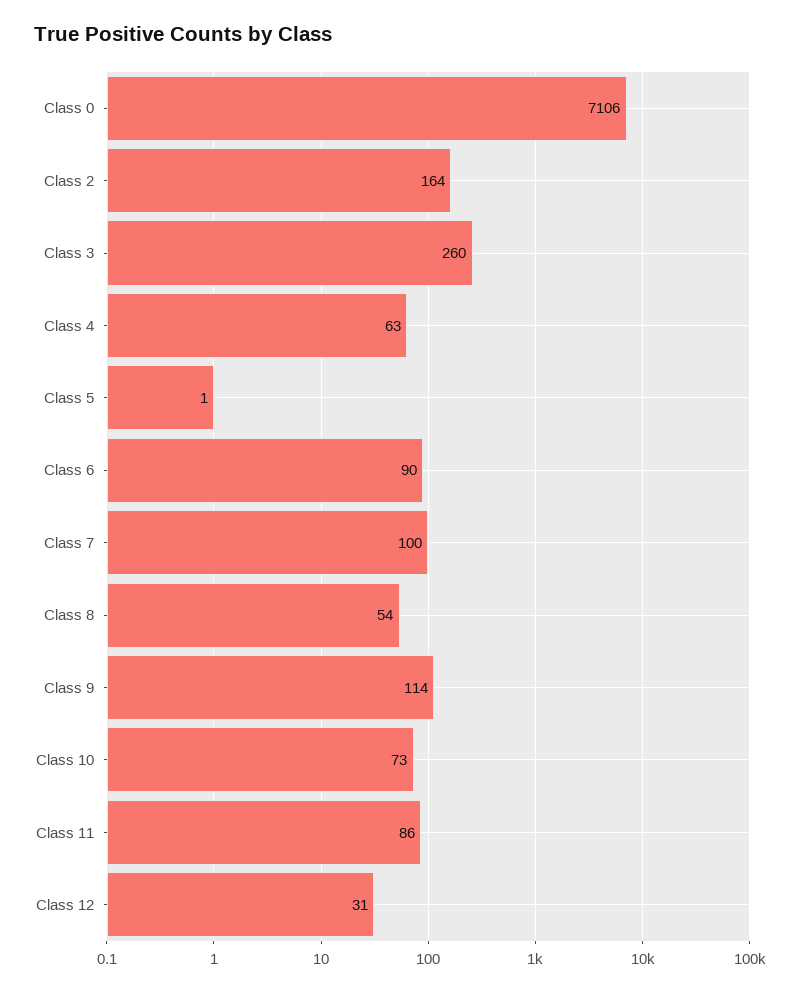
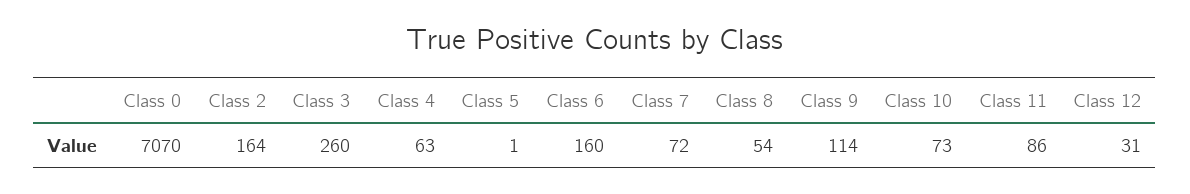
  {
-   "Class 0": 7106,
+   "Class 0": 7070,
    "Class 2": 164,
    "Class 3": 260,
    "Class 4": 63,
    "Class 5": 1,
-   "Class 6": 90,
+   "Class 6": 160,
-   "Class 7": 100,
+   "Class 7": 72,
    "Class 8": 54,
    "Class 9": 114,
    "Class 10": 73,
    "Class 11": 86,
    "Class 12": 31
  }

